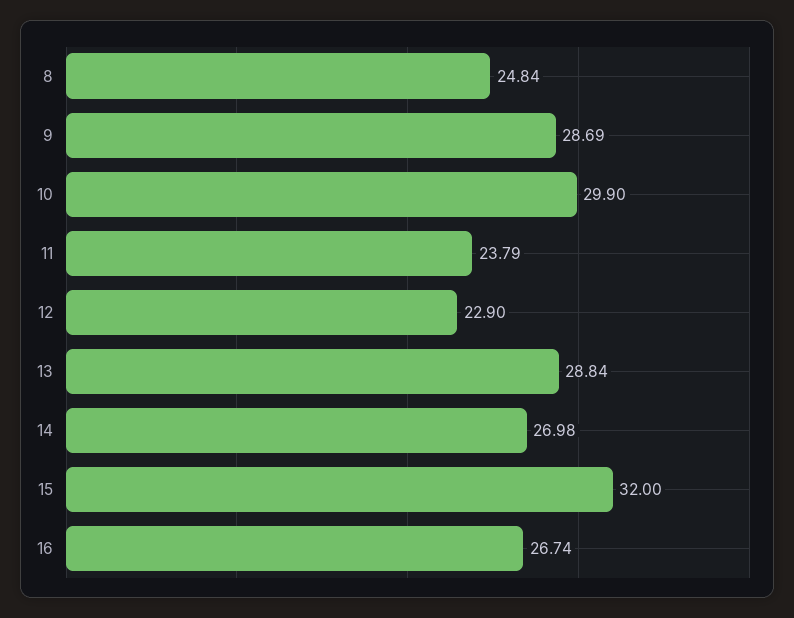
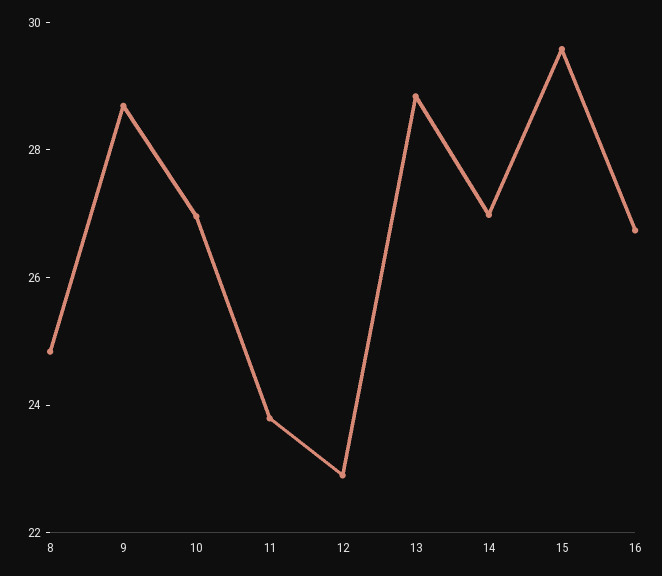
  {
    "8": 24.84,
    "9": 28.69,
-   "10": 29.9,
+   "10": 27,
    "11": 23.79,
    "12": 22.9,
    "13": 28.84,
    "14": 26.98,
-   "15": 32,
+   "15": 29.5,
    "16": 26.74
  }

